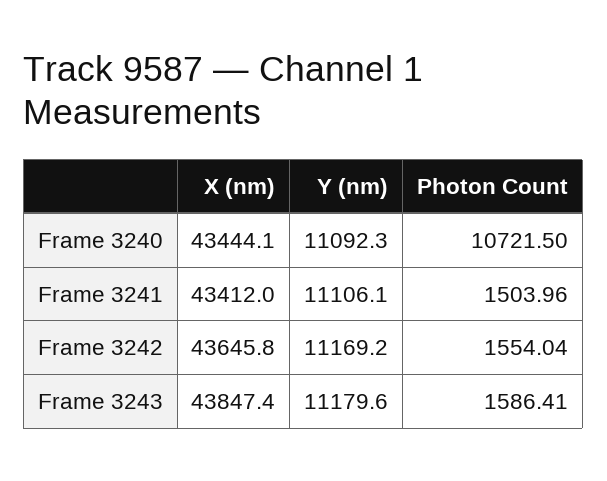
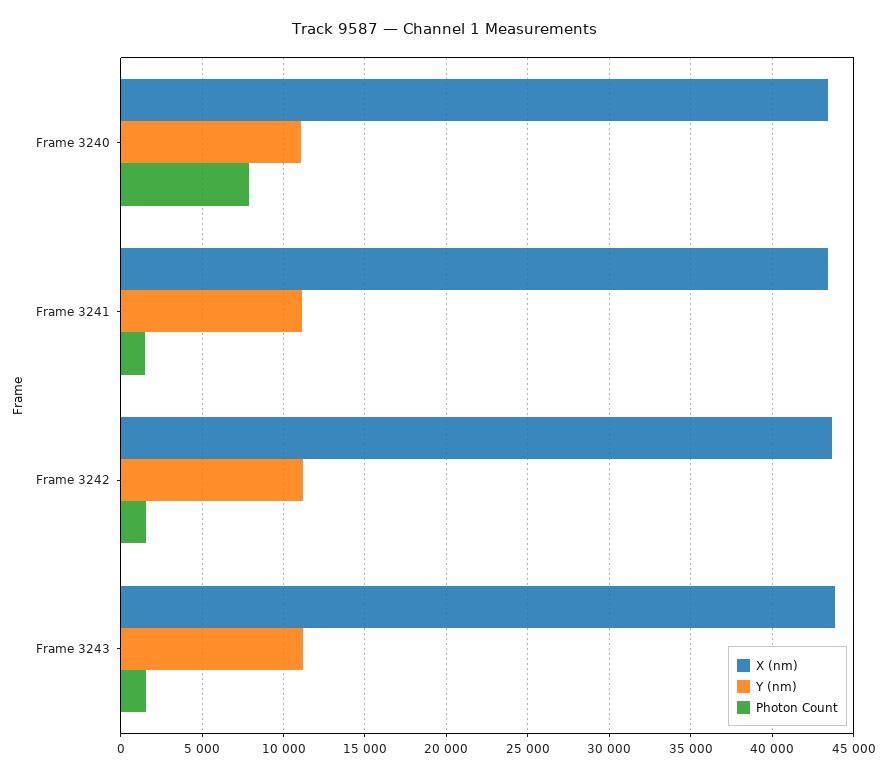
  {
    "X (nm)": {
      "Frame 3240": 43444.1,
      "Frame 3241": 43412,
      "Frame 3242": 43645.8,
      "Frame 3243": 43847.4
    },
    "Y (nm)": {
      "Frame 3240": 11092.3,
      "Frame 3241": 11106.1,
      "Frame 3242": 11169.2,
      "Frame 3243": 11179.6
    },
    "Photon Count": {
-     "Frame 3240": 10721.5,
+     "Frame 3240": 8000,
      "Frame 3241": 1503.96,
      "Frame 3242": 1554.04,
      "Frame 3243": 1586.41
    }
  }

